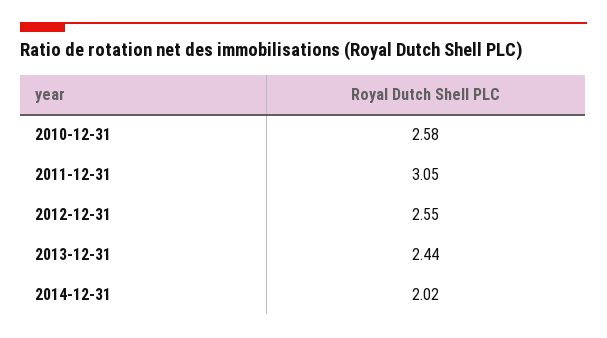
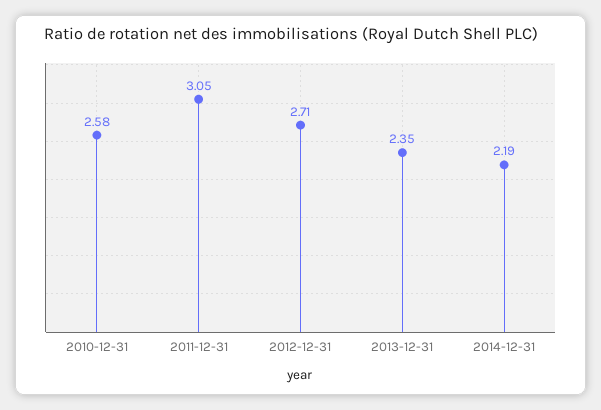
  {
    "2010-12-31": 2.58,
    "2011-12-31": 3.05,
-   "2012-12-31": 2.55,
+   "2012-12-31": 2.71,
-   "2013-12-31": 2.44,
+   "2013-12-31": 2.35,
-   "2014-12-31": 2.02
+   "2014-12-31": 2.19
  }

